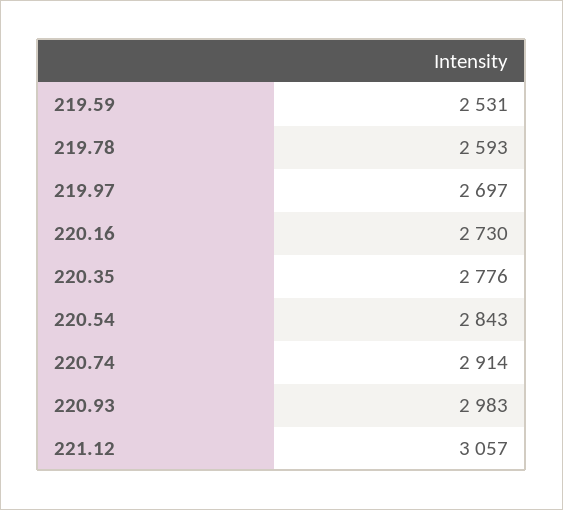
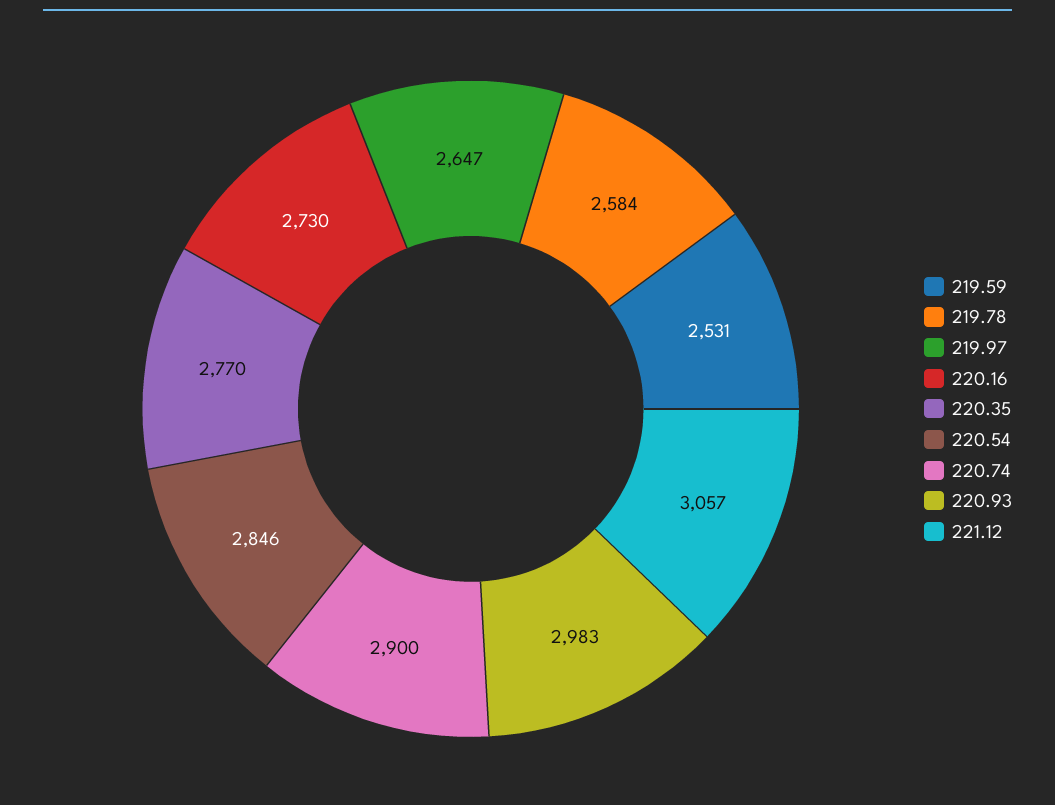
  {
    "219.59": 2531,
-   "219.78": 2593,
+   "219.78": 2584,
-   "219.97": 2697,
+   "219.97": 2647,
    "220.16": 2730,
-   "220.35": 2776,
+   "220.35": 2770,
-   "220.54": 2843,
+   "220.54": 2846,
-   "220.74": 2914,
+   "220.74": 2900,
    "220.93": 2983,
    "221.12": 3057
  }

